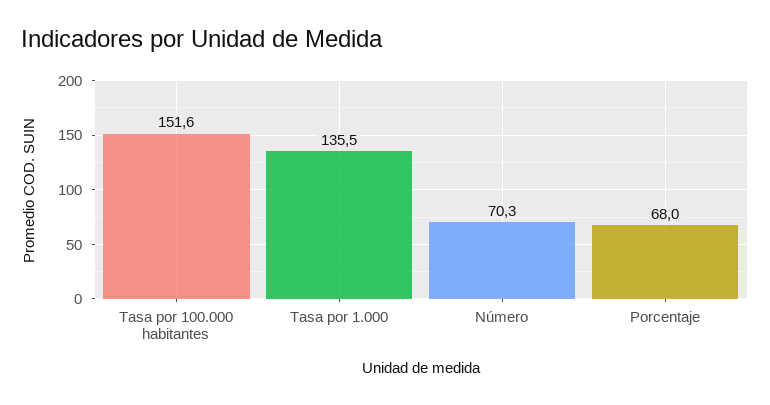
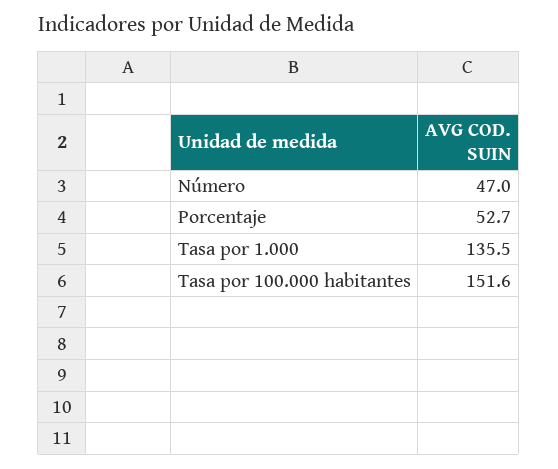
  {
    "Tasa por 100.000 habitantes": 151.6,
    "Tasa por 1.000": 135.5,
-   "Número": 70.3,
+   "Número": 47,
-   "Porcentaje": 68
+   "Porcentaje": 52.7
  }

